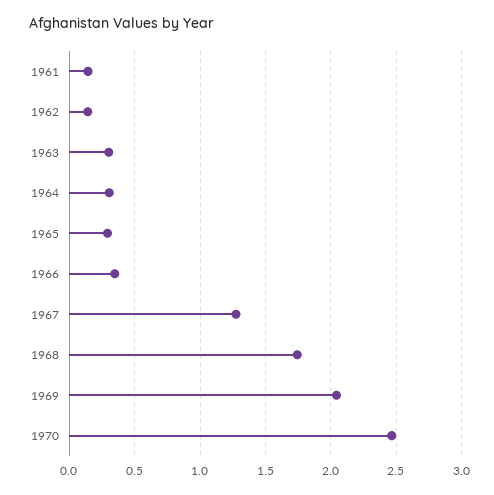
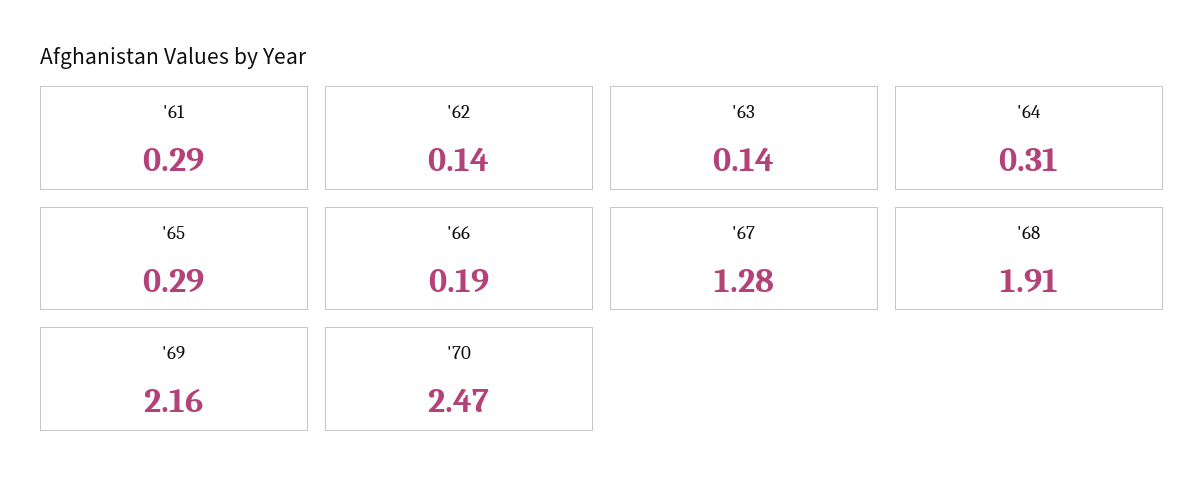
  {
-   "1961": 0.15,
+   "1961": 0.29,
    "1962": 0.14,
-   "1963": 0.3,
+   "1963": 0.14,
    "1964": 0.31,
    "1965": 0.29,
-   "1966": 0.35,
+   "1966": 0.19,
    "1967": 1.28,
-   "1968": 1.75,
+   "1968": 1.91,
-   "1969": 2.05,
+   "1969": 2.16,
    "1970": 2.47
  }

